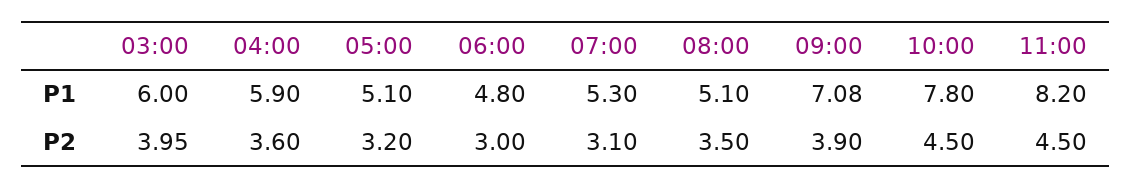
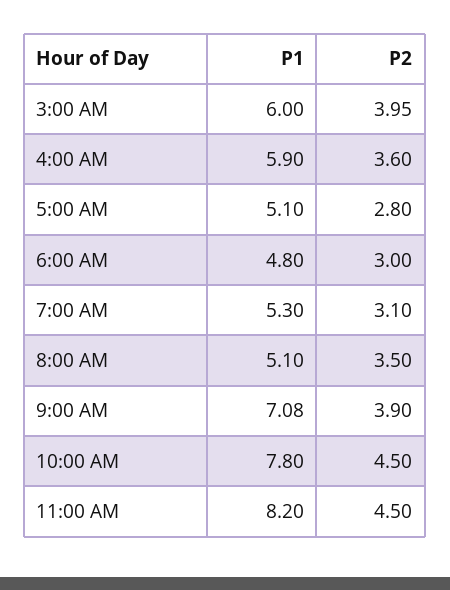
  {
    "03:00": {
      "P1": 6,
      "P2": 3.95
    },
    "04:00": {
      "P1": 5.9,
      "P2": 3.6
    },
    "05:00": {
      "P1": 5.1,
-     "P2": 3.2
+     "P2": 2.8
    },
    "06:00": {
      "P1": 4.8,
      "P2": 3
    },
    "07:00": {
      "P1": 5.3,
      "P2": 3.1
    },
    "08:00": {
      "P1": 5.1,
      "P2": 3.5
    },
    "09:00": {
      "P1": 7.08,
      "P2": 3.9
    },
    "10:00": {
      "P1": 7.8,
      "P2": 4.5
    },
    "11:00": {
      "P1": 8.2,
      "P2": 4.5
    }
  }

